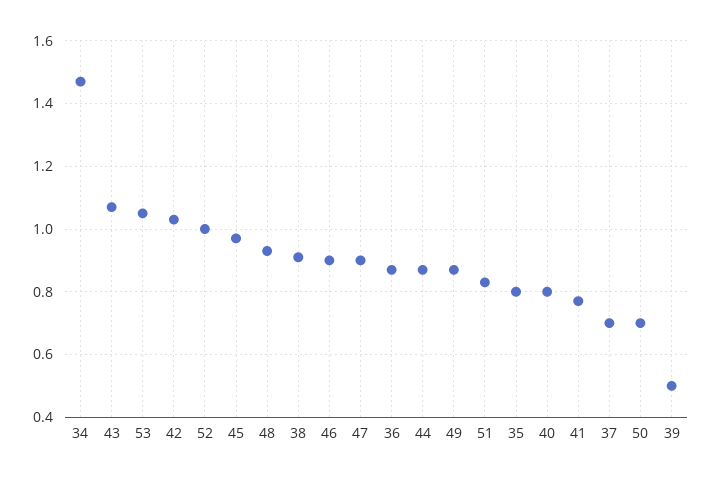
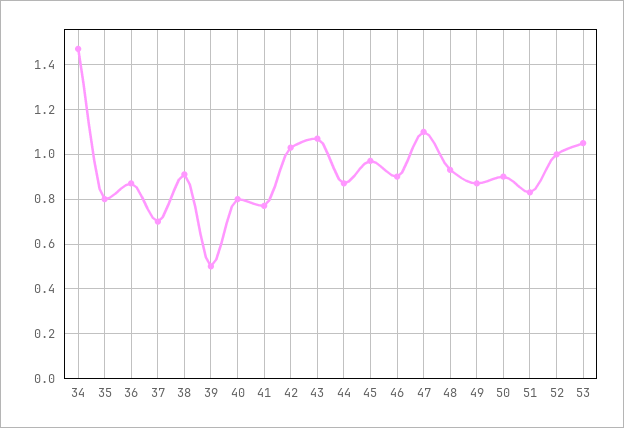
  {
    "34": 1.45,
    "43": 1.05,
    "53": 1.05,
    "42": 1.05,
    "52": 1,
    "45": 0.95,
    "48": 0.95,
    "38": 0.9,
    "46": 0.9,
-   "47": 0.9,
+   "47": 1.1,
    "36": 0.85,
    "44": 0.85,
    "49": 0.85,
    "51": 0.85,
    "35": 0.8,
    "40": 0.8,
    "41": 0.75,
    "37": 0.7,
-   "50": 0.7,
+   "50": 0.9,
    "39": 0.5
  }

